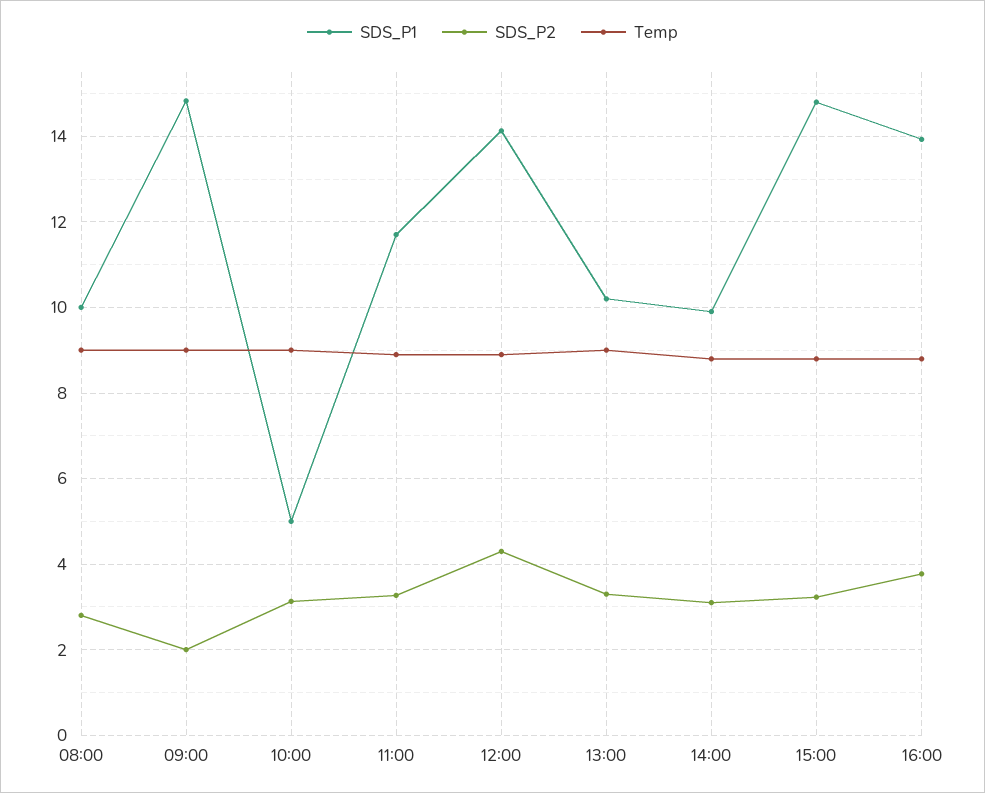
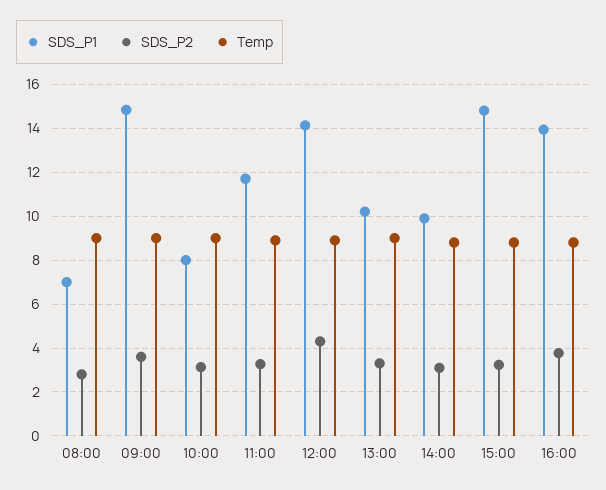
  {
    "SDS_P1": {
-     "08:00": 10,
+     "08:00": 7,
      "09:00": 14.8,
-     "10:00": 5,
+     "10:00": 8,
      "11:00": 11.8,
      "12:00": 14.2,
      "13:00": 10.2,
      "14:00": 10,
      "15:00": 14.8,
      "16:00": 14
    },
    "SDS_P2": {
      "08:00": 2.8,
-     "09:00": 2,
+     "09:00": 3.5,
      "10:00": 3.2,
      "11:00": 3.2,
      "12:00": 4.4,
      "13:00": 3.4,
      "14:00": 3.2,
      "15:00": 3.2,
      "16:00": 3.8
    },
    "Temp": {
      "08:00": 9,
      "09:00": 9,
      "10:00": 9,
      "11:00": 9,
      "12:00": 9,
      "13:00": 9,
      "14:00": 8.8,
      "15:00": 8.8,
      "16:00": 8.8
    }
  }

